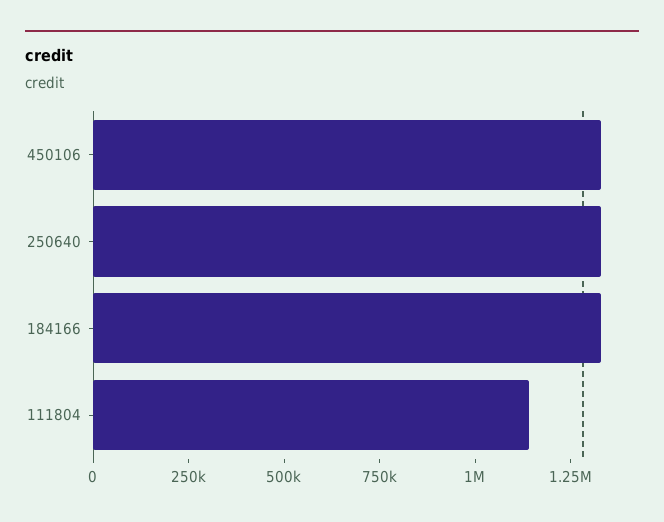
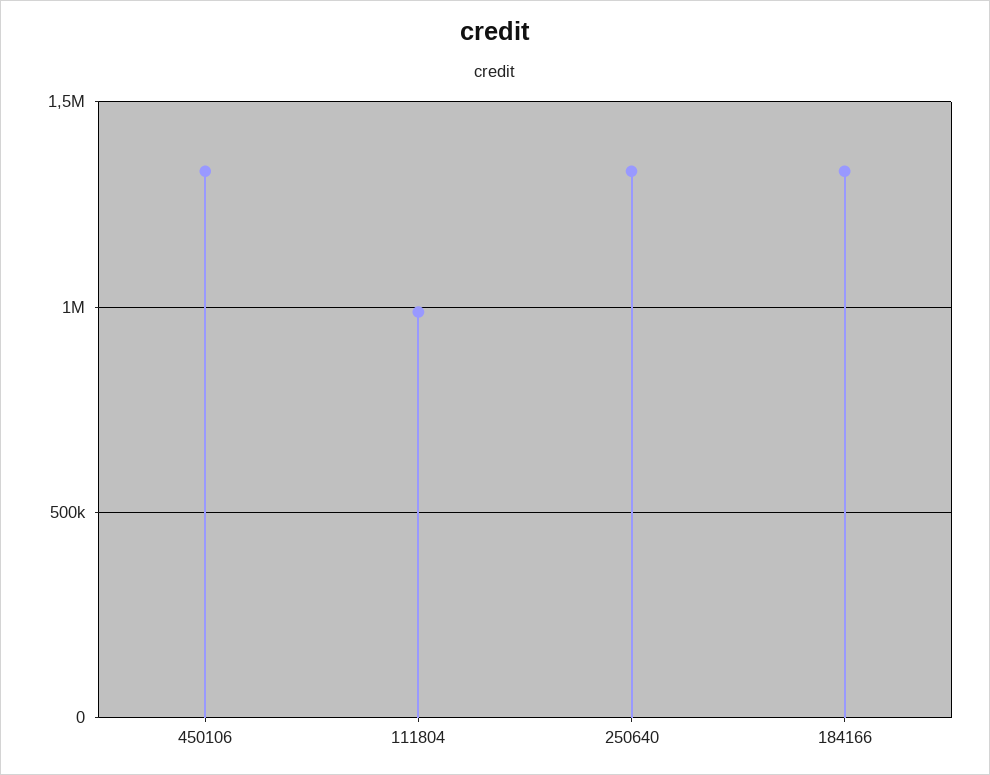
  {
    "450106": 1350000,
    "250640": 1350000,
    "184166": 1350000,
-   "111804": 1150000
+   "111804": 1000000
  }

